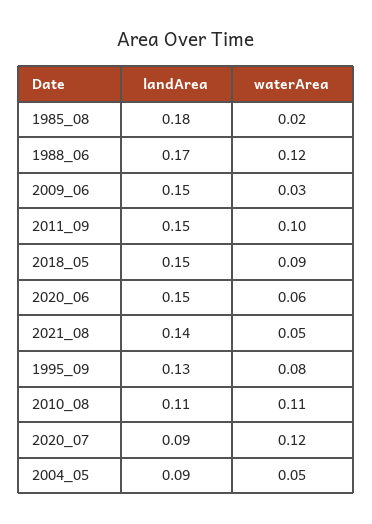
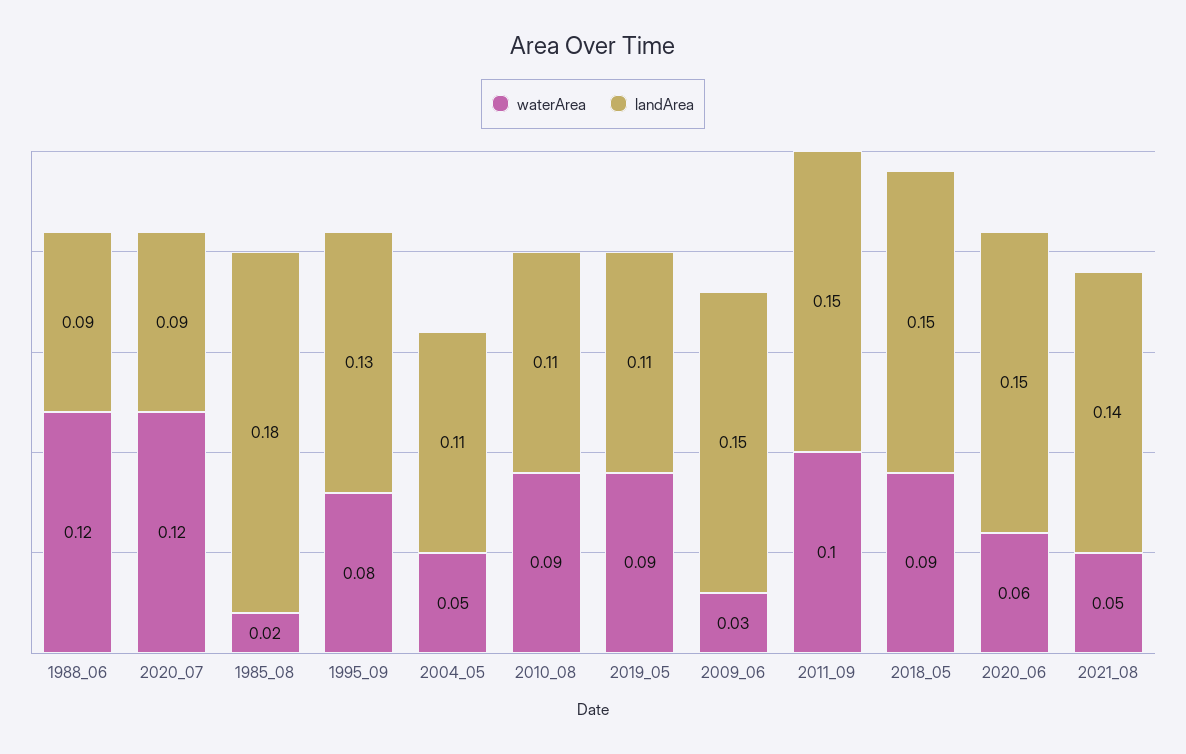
  {
    "landArea": {
      "1985_08": 0.18,
-     "1988_06": 0.17,
+     "1988_06": 0.09,
      "2009_06": 0.15,
      "2011_09": 0.15,
      "2018_05": 0.15,
      "2020_06": 0.15,
      "2021_08": 0.14,
      "1995_09": 0.13,
      "2010_08": 0.11,
      "2020_07": 0.09,
-     "2004_05": 0.09
+     "2004_05": 0.11,
+     "2019_05": 0.11
    },
    "waterArea": {
      "1985_08": 0.02,
      "1988_06": 0.12,
      "2009_06": 0.03,
      "2011_09": 0.1,
      "2018_05": 0.09,
      "2020_06": 0.06,
      "2021_08": 0.05,
      "1995_09": 0.08,
-     "2010_08": 0.11,
+     "2010_08": 0.09,
      "2020_07": 0.12,
-     "2004_05": 0.05
+     "2004_05": 0.05,
+     "2019_05": 0.09
    }
  }

